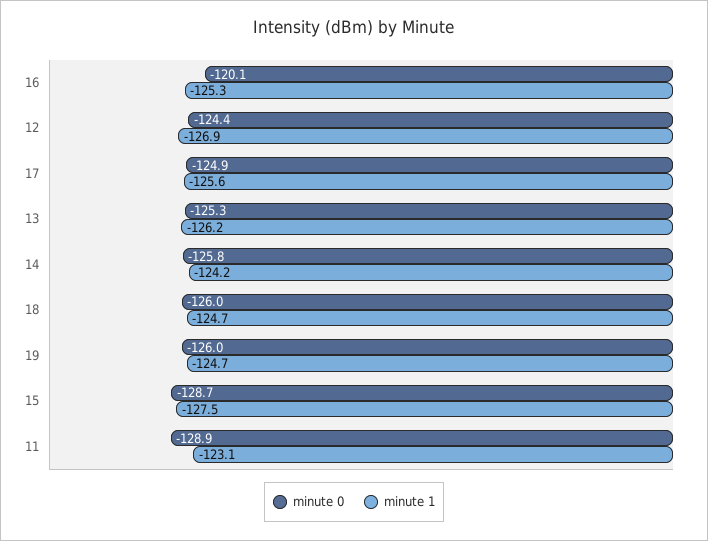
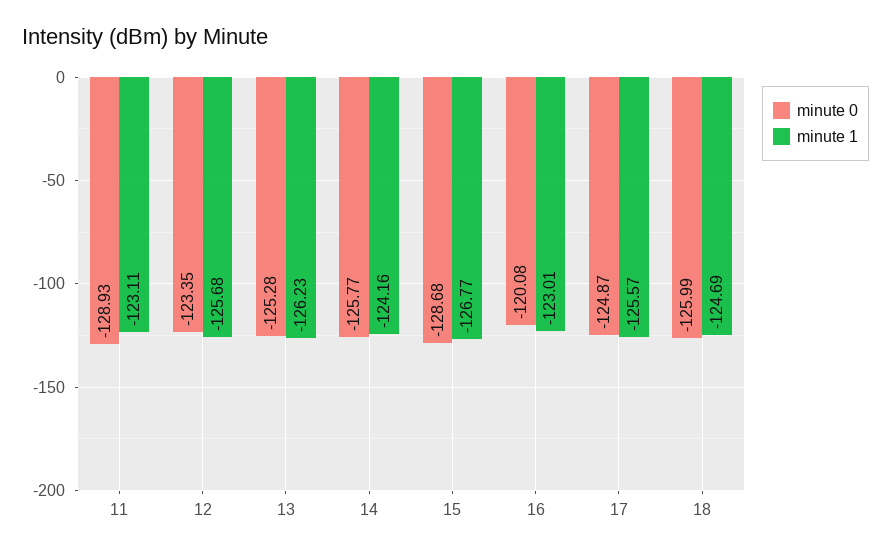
  {
    "minute 0": {
      "16": -120.08,
-     "12": -124.4,
+     "12": -123.35,
      "17": -124.87,
      "13": -125.28,
      "14": -125.77,
      "18": -125.99,
-     "19": -126,
      "15": -128.68,
      "11": -128.93
    },
    "minute 1": {
-     "16": -125.3,
+     "16": -123.01,
-     "12": -126.9,
+     "12": -125.68,
      "17": -125.57,
      "13": -126.23,
      "14": -124.16,
      "18": -124.69,
-     "19": -124.7,
-     "15": -127.5,
+     "15": -126.77,
      "11": -123.11
    }
  }

